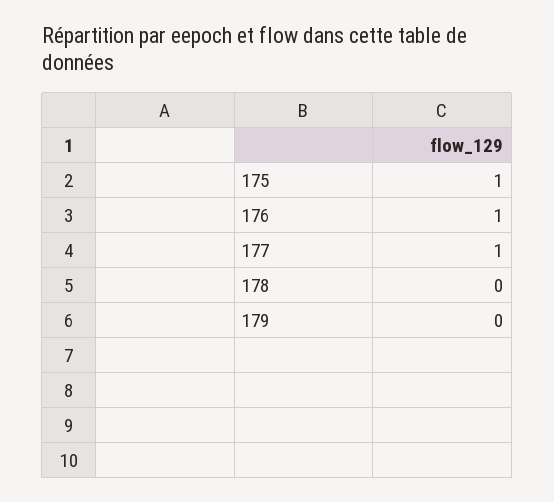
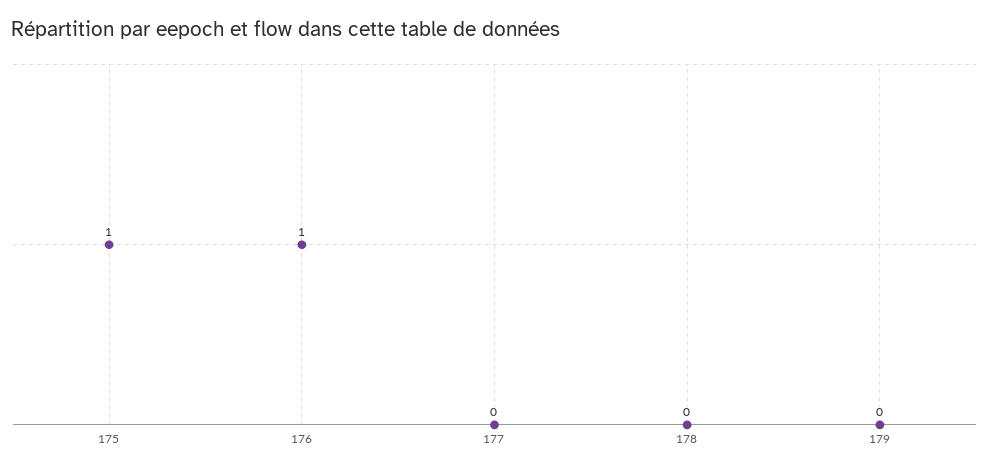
  {
    "175": 1,
    "176": 1,
-   "177": 1,
+   "177": 0,
    "178": 0,
    "179": 0
  }

